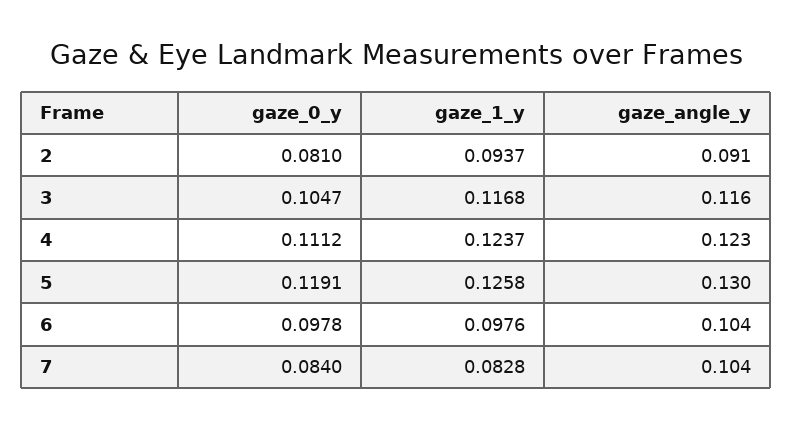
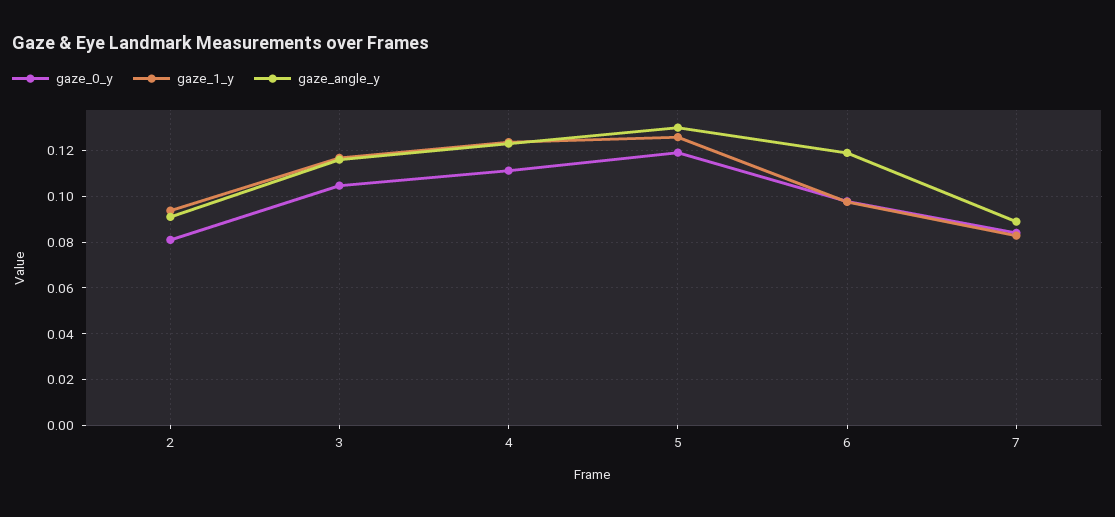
  {
    "gaze_0_y": {
      "2": 0.081,
      "3": 0.1047,
      "4": 0.1112,
      "5": 0.1191,
      "6": 0.0978,
      "7": 0.084
    },
    "gaze_1_y": {
      "2": 0.0937,
      "3": 0.1168,
      "4": 0.1237,
      "5": 0.1258,
      "6": 0.0976,
      "7": 0.0828
    },
    "gaze_angle_y": {
      "2": 0.091,
      "3": 0.116,
      "4": 0.123,
      "5": 0.13,
-     "6": 0.104,
+     "6": 0.12,
-     "7": 0.104
+     "7": 0.09
    }
  }

